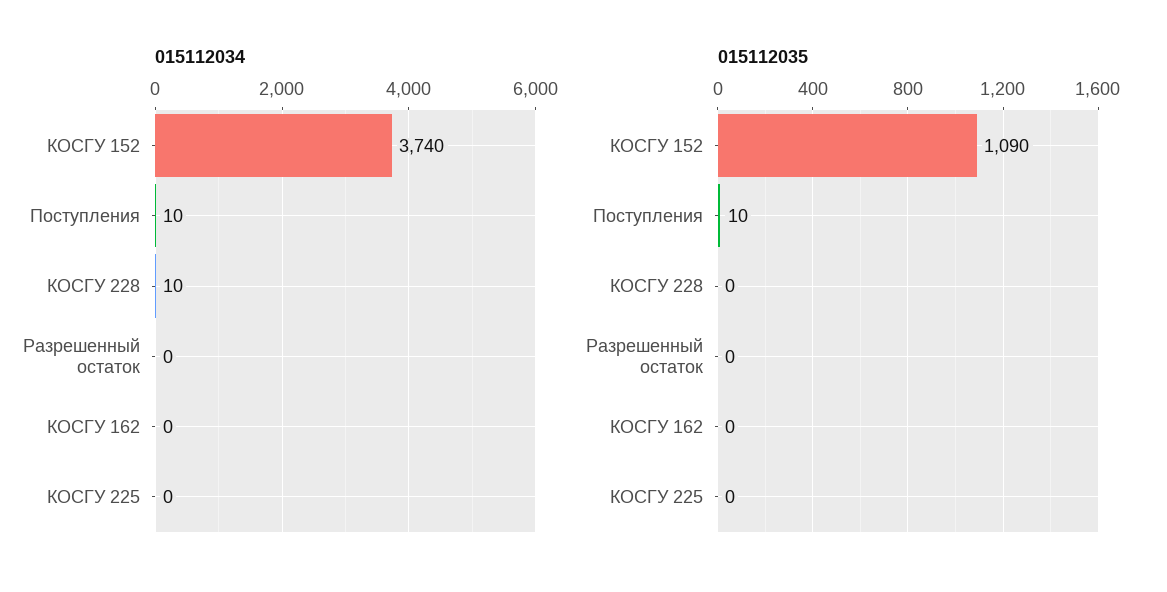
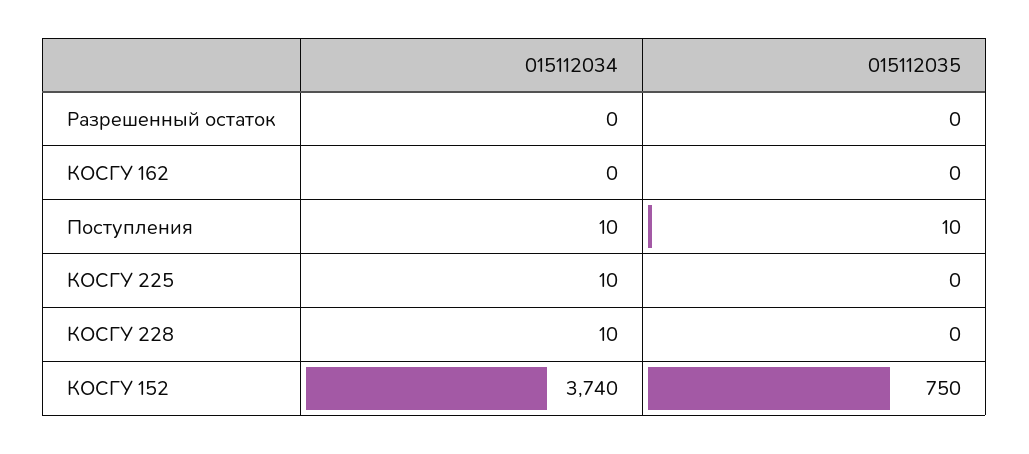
  {
    "015112034": {
      "КОСГУ 152": 3740,
      "Поступления": 10,
      "КОСГУ 228": 10,
      "Разрешенный остаток": 0,
      "КОСГУ 162": 0,
-     "КОСГУ 225": 0
+     "КОСГУ 225": 10
    },
    "015112035": {
-     "КОСГУ 152": 1090,
+     "КОСГУ 152": 750,
      "Поступления": 10,
      "КОСГУ 228": 0,
      "Разрешенный остаток": 0,
      "КОСГУ 162": 0,
      "КОСГУ 225": 0
    }
  }

